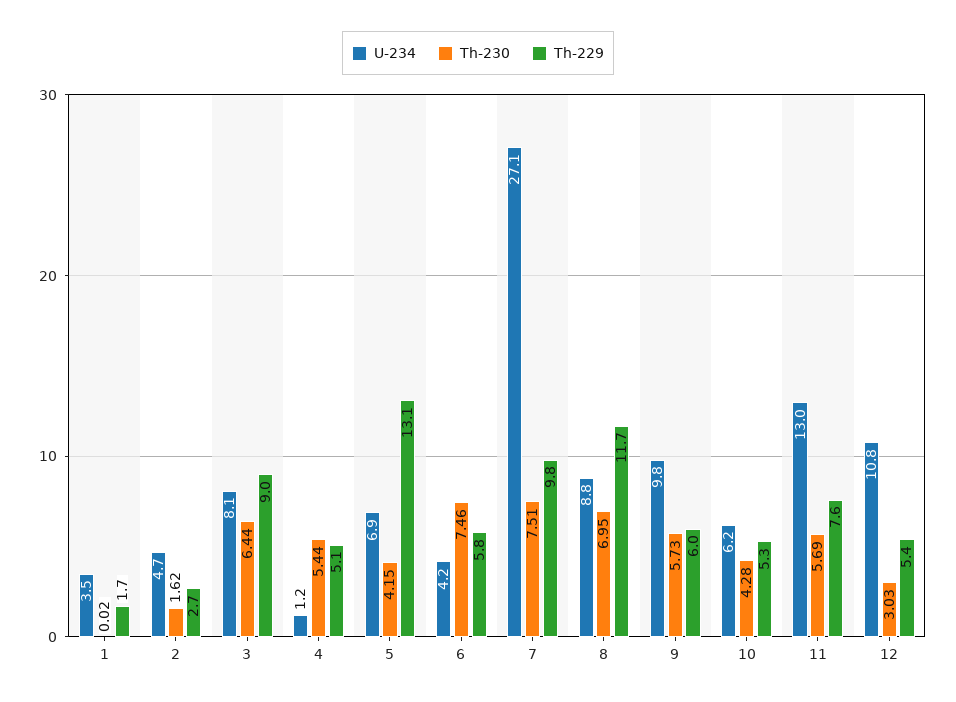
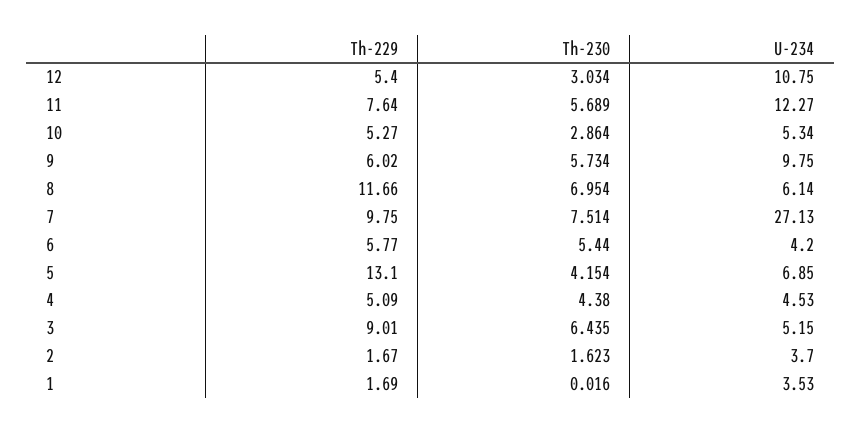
  {
    "U-234": {
      "1": 3.53,
-     "2": 4.7,
+     "2": 3.7,
-     "3": 8.1,
+     "3": 5.15,
-     "4": 1.2,
+     "4": 4.53,
      "5": 6.85,
      "6": 4.2,
      "7": 27.13,
-     "8": 8.8,
+     "8": 6.14,
      "9": 9.75,
-     "10": 6.2,
+     "10": 5.34,
-     "11": 13,
+     "11": 12.27,
      "12": 10.75
    },
    "Th-230": {
      "1": 0.016,
      "2": 1.623,
      "3": 6.435,
-     "4": 5.44,
+     "4": 4.38,
      "5": 4.154,
-     "6": 7.46,
+     "6": 5.44,
      "7": 7.514,
      "8": 6.954,
      "9": 5.734,
-     "10": 4.28,
+     "10": 2.864,
      "11": 5.689,
      "12": 3.034
    },
    "Th-229": {
      "1": 1.69,
-     "2": 2.7,
+     "2": 1.67,
      "3": 9.01,
      "4": 5.09,
      "5": 13.1,
      "6": 5.77,
      "7": 9.75,
      "8": 11.66,
      "9": 6.02,
      "10": 5.27,
      "11": 7.64,
      "12": 5.4
    }
  }

